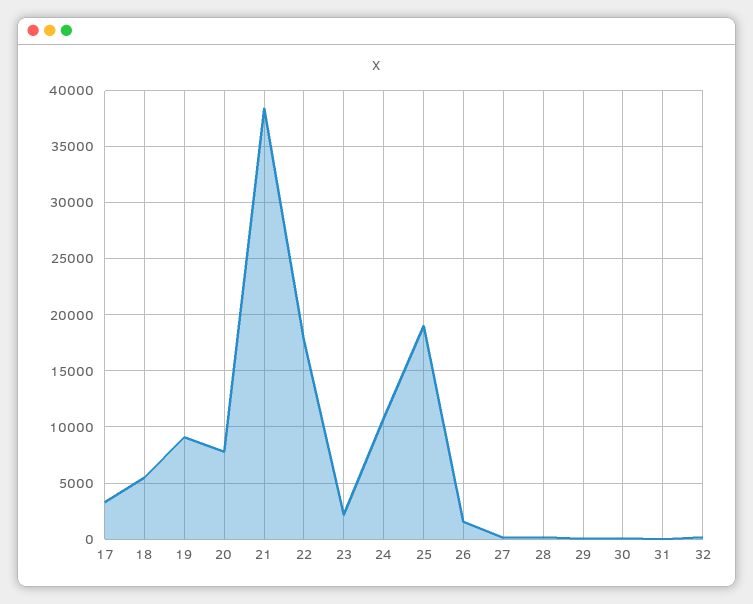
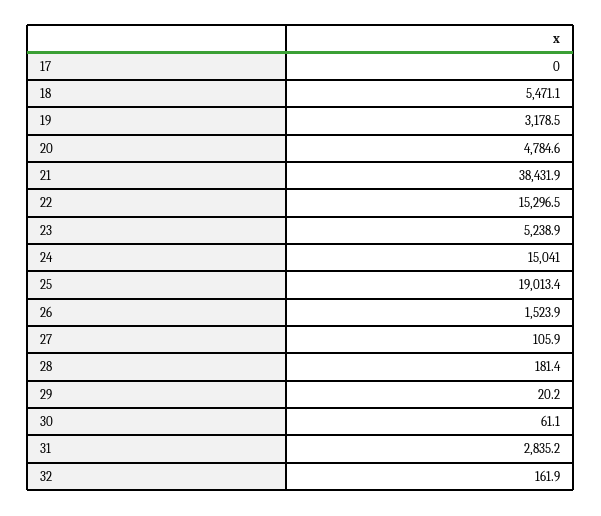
  {
-   "17": 3000,
+   "17": 0,
    "18": 5471.1,
-   "19": 9000,
+   "19": 3178.5,
-   "20": 8000,
+   "20": 4784.6,
    "21": 38431.9,
-   "22": 18000,
+   "22": 15296.5,
-   "23": 2000,
+   "23": 5238.9,
-   "24": 11000,
+   "24": 15041,
    "25": 19013.4,
    "26": 1523.9,
    "27": 105.9,
    "28": 181.4,
    "29": 20.2,
    "30": 61.1,
-   "31": 0,
+   "31": 2835.2,
    "32": 161.9
  }

